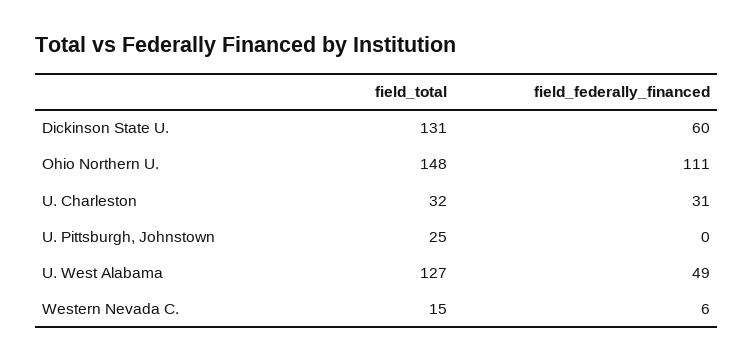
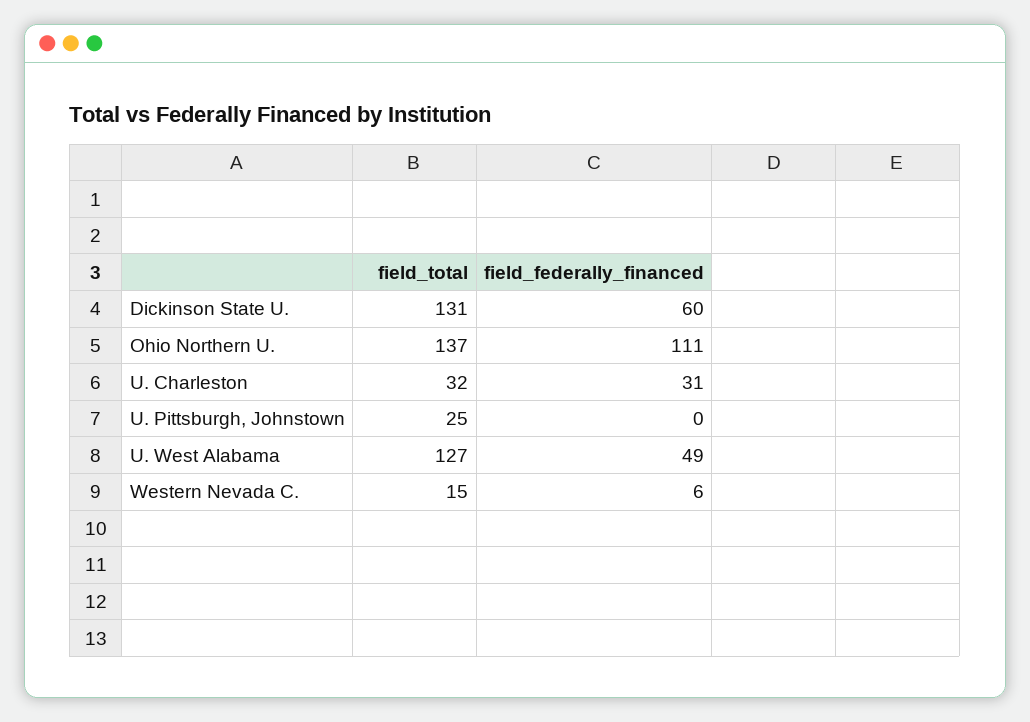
  {
    "field_total": {
      "Dickinson State U.": 131,
-     "Ohio Northern U.": 148,
+     "Ohio Northern U.": 137,
      "U. Charleston": 32,
      "U. Pittsburgh, Johnstown": 25,
      "U. West Alabama": 127,
      "Western Nevada C.": 15
    },
    "field_federally_financed": {
      "Dickinson State U.": 60,
      "Ohio Northern U.": 111,
      "U. Charleston": 31,
      "U. Pittsburgh, Johnstown": 0,
      "U. West Alabama": 49,
      "Western Nevada C.": 6
    }
  }

